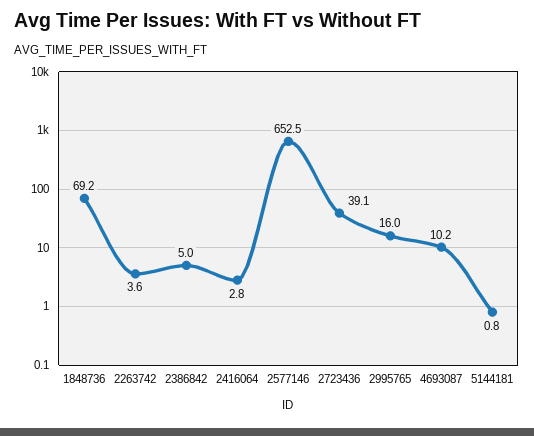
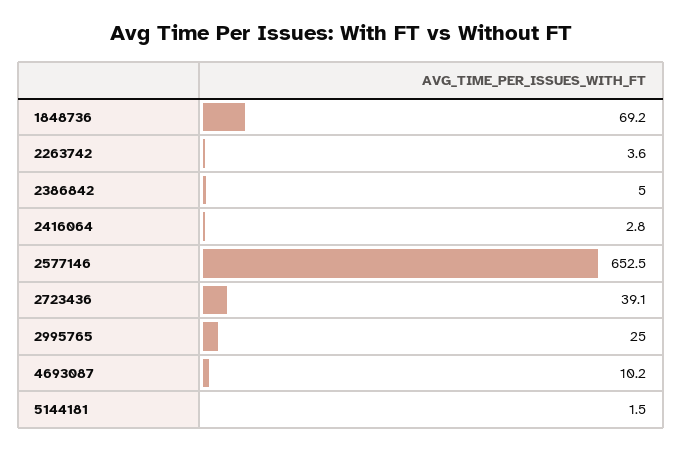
  {
    "1848736": 69.2,
    "2263742": 3.6,
    "2386842": 5,
    "2416064": 2.8,
    "2577146": 652.5,
    "2723436": 39.1,
-   "2995765": 16,
+   "2995765": 25,
    "4693087": 10.2,
-   "5144181": 0.8
+   "5144181": 1.5
  }

